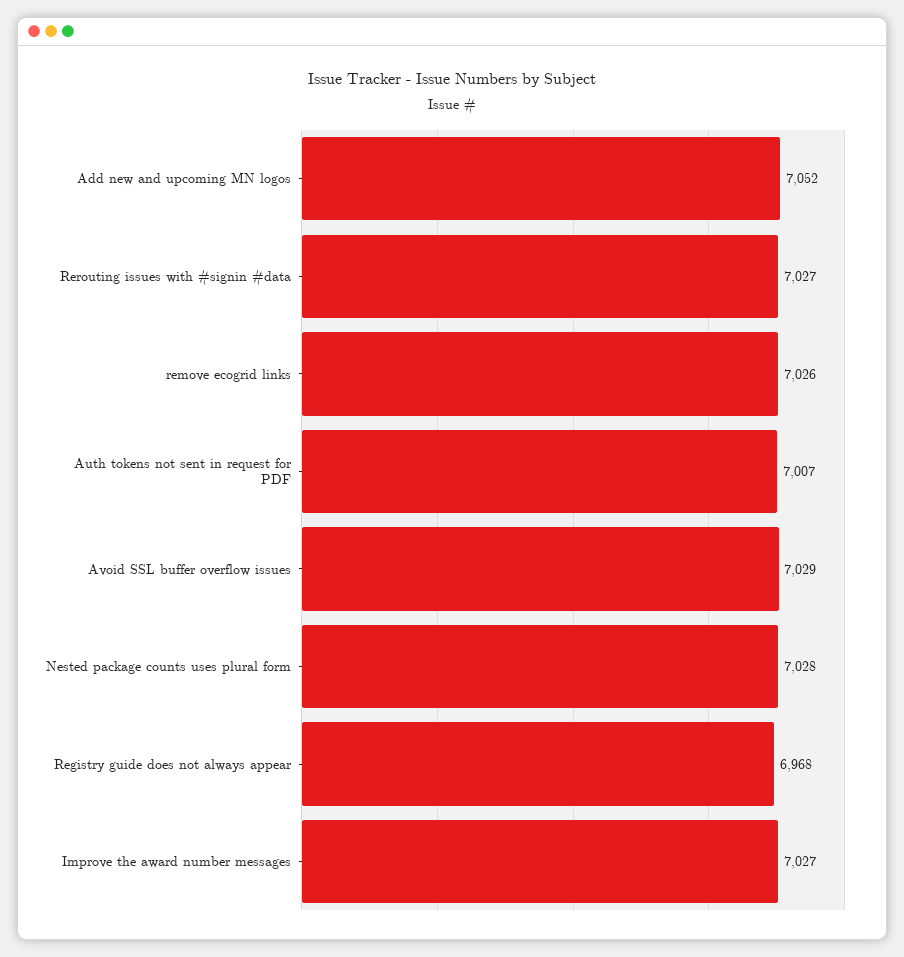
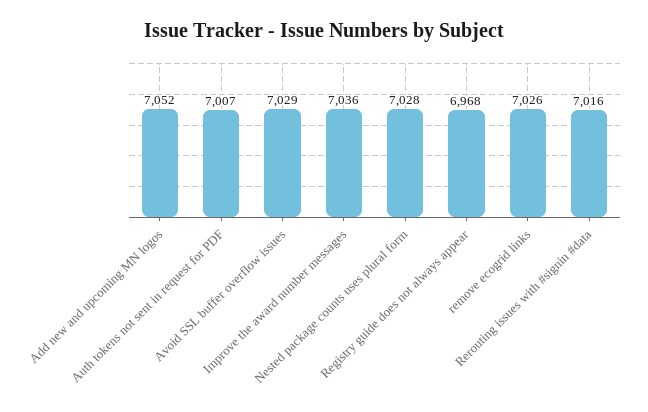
  {
    "Add new and upcoming MN logos": 7052,
-   "Rerouting issues with #signin #data": 7027,
+   "Rerouting issues with #signin #data": 7016,
    "remove ecogrid links": 7026,
    "Auth tokens not sent in request for PDF": 7007,
    "Avoid SSL buffer overflow issues": 7029,
    "Nested package counts uses plural form": 7028,
    "Registry guide does not always appear": 6968,
-   "Improve the award number messages": 7027
+   "Improve the award number messages": 7036
  }

